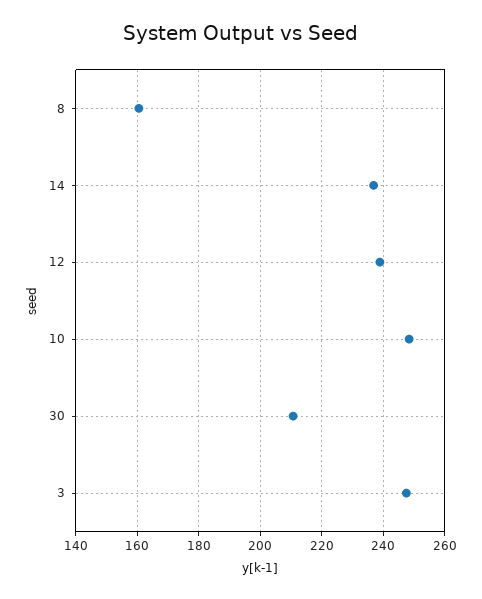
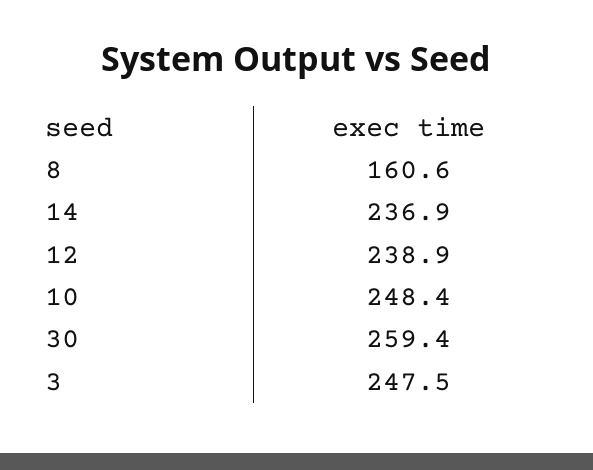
  {
    "8": 160.6,
    "14": 236.9,
    "12": 238.9,
    "10": 248.4,
-   "30": 210,
+   "30": 259.4,
    "3": 247.5
  }

